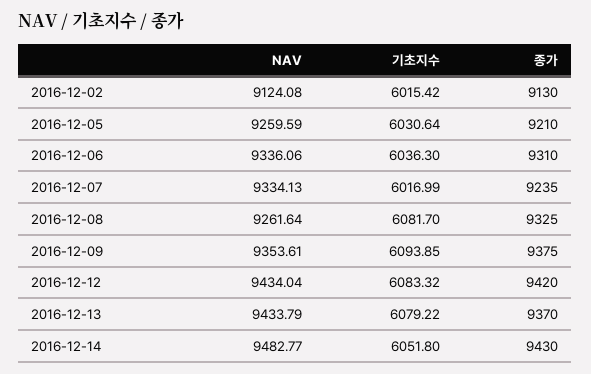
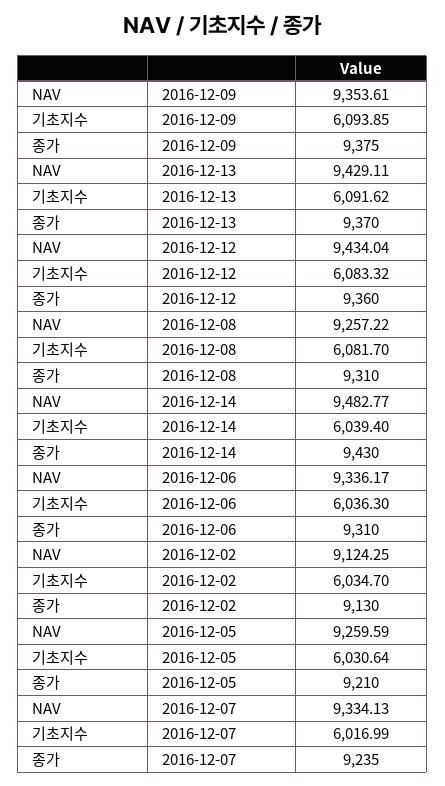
  {
    "NAV": {
-     "2016-12-02": 9124.08,
+     "2016-12-02": 9124.25,
      "2016-12-05": 9259.59,
-     "2016-12-06": 9336.06,
+     "2016-12-06": 9336.17,
      "2016-12-07": 9334.13,
-     "2016-12-08": 9261.64,
+     "2016-12-08": 9257.22,
      "2016-12-09": 9353.61,
      "2016-12-12": 9434.04,
-     "2016-12-13": 9433.79,
+     "2016-12-13": 9429.11,
      "2016-12-14": 9482.77
    },
    "기초지수": {
-     "2016-12-02": 6015.42,
+     "2016-12-02": 6034.7,
      "2016-12-05": 6030.64,
      "2016-12-06": 6036.3,
      "2016-12-07": 6016.99,
      "2016-12-08": 6081.7,
      "2016-12-09": 6093.85,
      "2016-12-12": 6083.32,
-     "2016-12-13": 6079.22,
+     "2016-12-13": 6091.62,
-     "2016-12-14": 6051.8
+     "2016-12-14": 6039.4
    },
    "종가": {
      "2016-12-02": 9130,
      "2016-12-05": 9210,
      "2016-12-06": 9310,
      "2016-12-07": 9235,
-     "2016-12-08": 9325,
+     "2016-12-08": 9310,
      "2016-12-09": 9375,
-     "2016-12-12": 9420,
+     "2016-12-12": 9360,
      "2016-12-13": 9370,
      "2016-12-14": 9430
    }
  }

